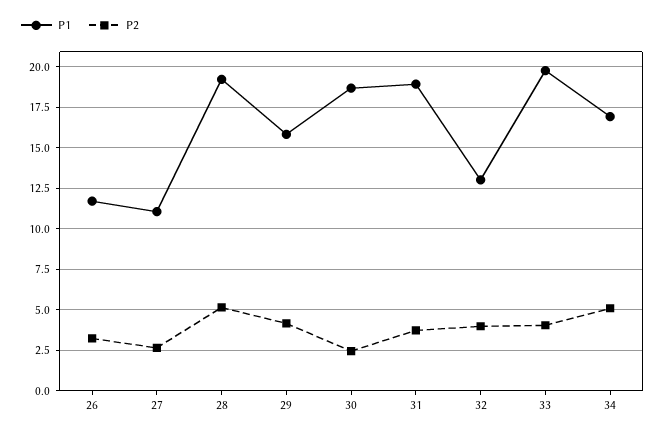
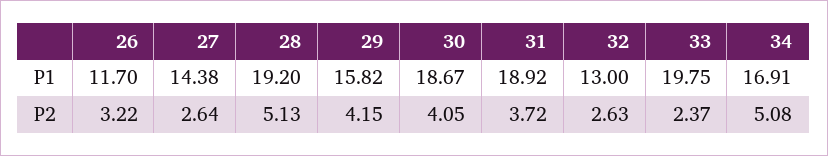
  {
    "P1": {
      "26": 11.7,
-     "27": 11,
+     "27": 14.38,
      "28": 19.2,
      "29": 15.82,
      "30": 18.67,
      "31": 18.92,
      "32": 13,
      "33": 19.75,
      "34": 16.91
    },
    "P2": {
      "26": 3.22,
      "27": 2.64,
      "28": 5.13,
      "29": 4.15,
-     "30": 2.5,
+     "30": 4.05,
      "31": 3.72,
-     "32": 4,
+     "32": 2.63,
-     "33": 4,
+     "33": 2.37,
      "34": 5.08
    }
  }

